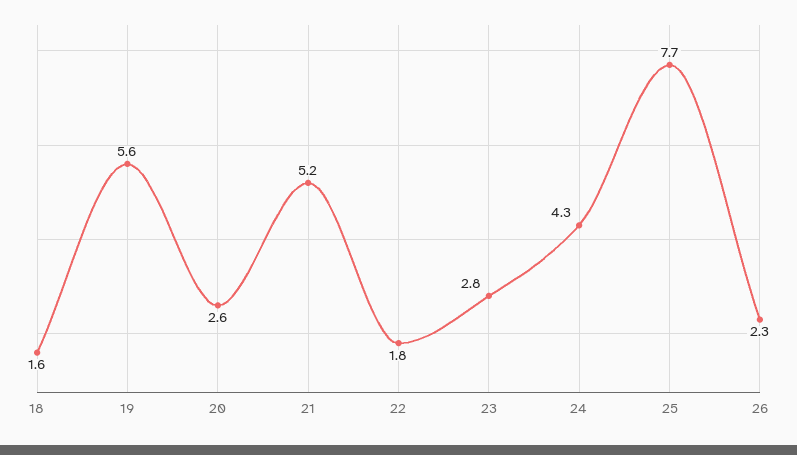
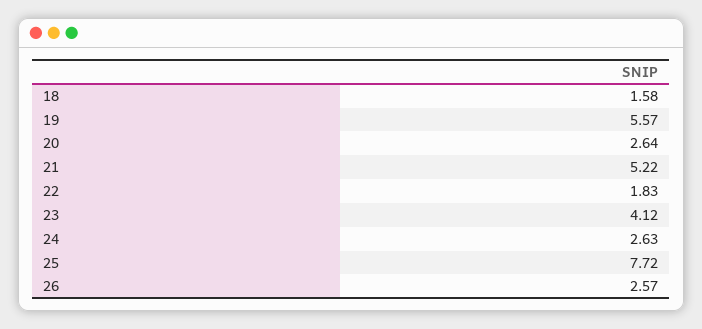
  {
    "18": 1.58,
    "19": 5.57,
    "20": 2.64,
    "21": 5.22,
    "22": 1.83,
-   "23": 2.8,
+   "23": 4.12,
-   "24": 4.3,
+   "24": 2.63,
    "25": 7.72,
-   "26": 2.3
+   "26": 2.57
  }

